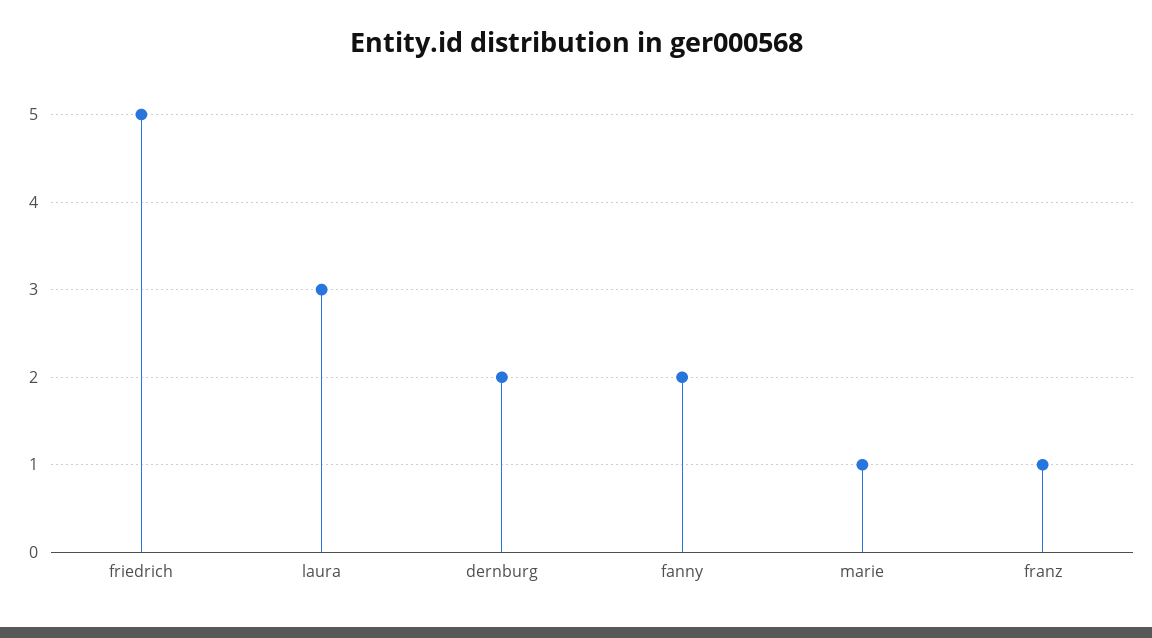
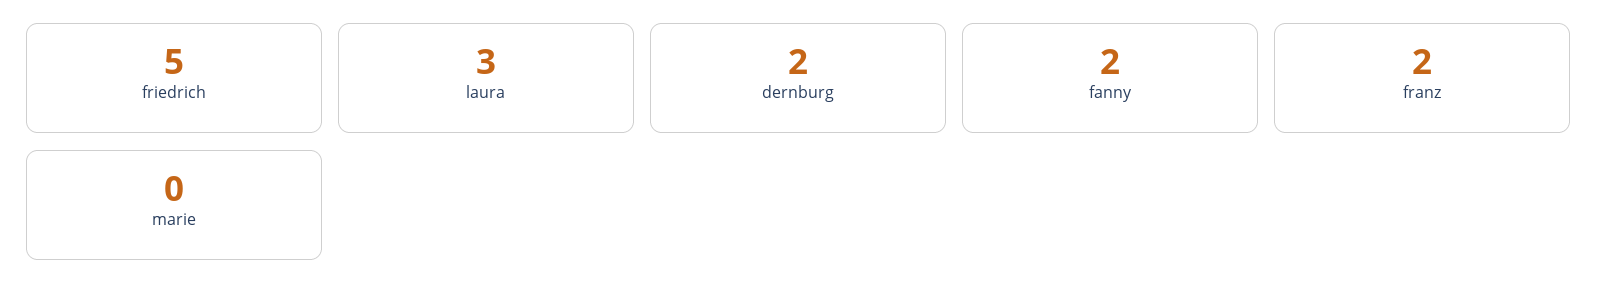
  {
    "friedrich": 5,
    "laura": 3,
    "dernburg": 2,
    "fanny": 2,
-   "marie": 1,
+   "marie": 0,
-   "franz": 1
+   "franz": 2
  }

